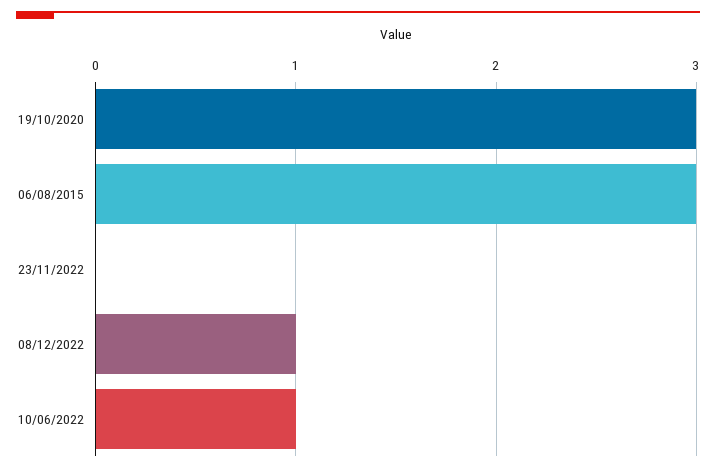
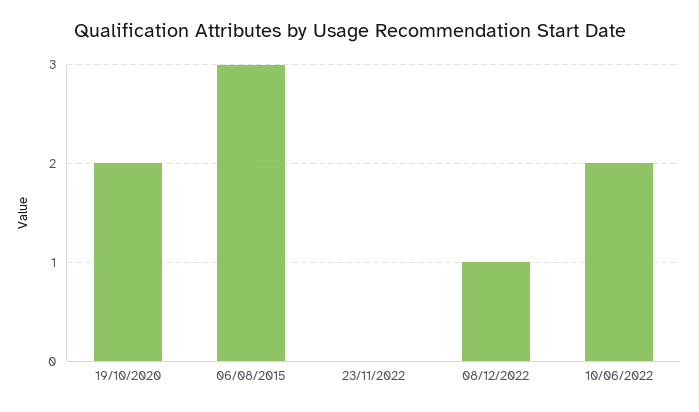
  {
-   "19/10/2020": 3,
+   "19/10/2020": 2,
    "06/08/2015": 3,
    "23/11/2022": 0,
    "08/12/2022": 1,
-   "10/06/2022": 1
+   "10/06/2022": 2
  }

